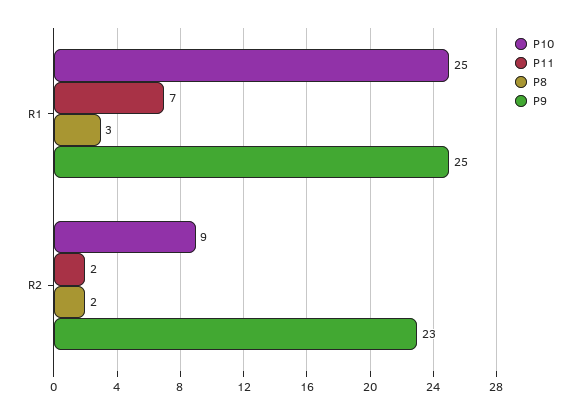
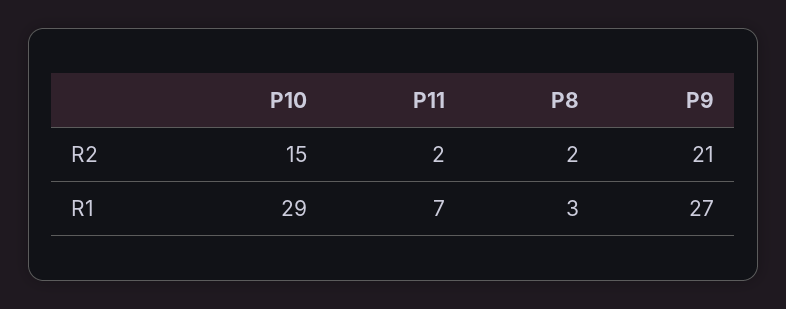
  {
    "P10": {
-     "R1": 25,
+     "R1": 29,
-     "R2": 9
+     "R2": 15
    },
    "P11": {
      "R1": 7,
      "R2": 2
    },
    "P8": {
      "R1": 3,
      "R2": 2
    },
    "P9": {
-     "R1": 25,
+     "R1": 27,
-     "R2": 23
+     "R2": 21
    }
  }

